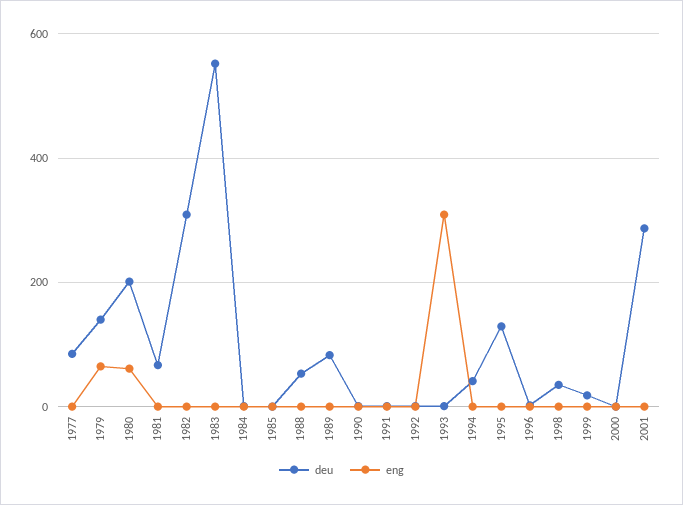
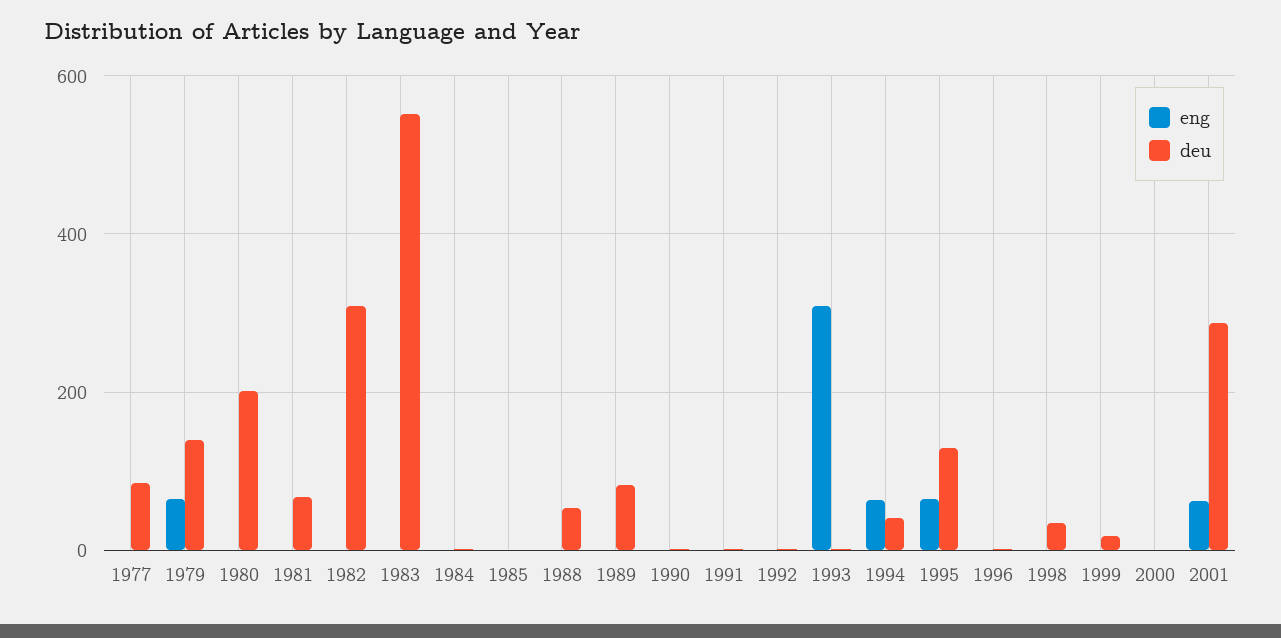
  {
    "deu": {
      "1977": 80,
      "1979": 140,
      "1980": 200,
      "1981": 60,
      "1982": 300,
      "1983": 560,
      "1984": 0,
      "1985": 0,
      "1988": 60,
      "1989": 80,
      "1990": 0,
      "1991": 0,
      "1992": 0,
      "1993": 0,
      "1994": 40,
      "1995": 120,
      "1996": 0,
      "1998": 40,
      "1999": 20,
      "2000": 0,
      "2001": 280
    },
    "eng": {
      "1977": 0,
      "1979": 60,
-     "1980": 60,
+     "1980": 0,
      "1981": 0,
      "1982": 0,
      "1983": 0,
      "1984": 0,
      "1985": 0,
      "1988": 0,
      "1989": 0,
      "1990": 0,
      "1991": 0,
      "1992": 0,
      "1993": 300,
-     "1994": 0,
+     "1994": 60,
-     "1995": 0,
+     "1995": 60,
      "1996": 0,
      "1998": 0,
      "1999": 0,
      "2000": 0,
-     "2001": 0
+     "2001": 60
    }
  }

